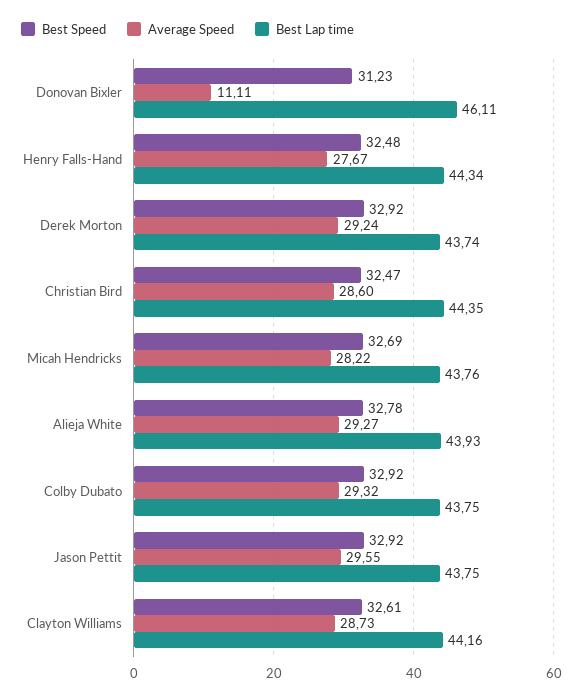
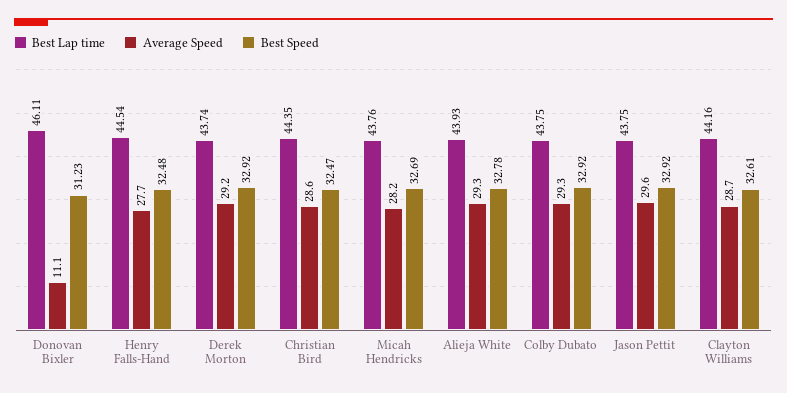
  {
    "Best Speed": {
      "Donovan Bixler": 31.23,
      "Henry Falls-Hand": 32.48,
      "Derek Morton": 32.92,
      "Christian Bird": 32.47,
      "Micah Hendricks": 32.69,
      "Alieja White": 32.78,
      "Colby Dubato": 32.92,
      "Jason Pettit": 32.92,
      "Clayton Williams": 32.61
    },
    "Average Speed": {
      "Donovan Bixler": 11.11,
      "Henry Falls-Hand": 27.67,
      "Derek Morton": 29.24,
      "Christian Bird": 28.6,
      "Micah Hendricks": 28.22,
      "Alieja White": 29.27,
      "Colby Dubato": 29.32,
      "Jason Pettit": 29.55,
      "Clayton Williams": 28.73
    },
    "Best Lap time": {
      "Donovan Bixler": 46.11,
-     "Henry Falls-Hand": 44.34,
+     "Henry Falls-Hand": 44.54,
      "Derek Morton": 43.74,
      "Christian Bird": 44.35,
      "Micah Hendricks": 43.76,
      "Alieja White": 43.93,
      "Colby Dubato": 43.75,
      "Jason Pettit": 43.75,
      "Clayton Williams": 44.16
    }
  }

